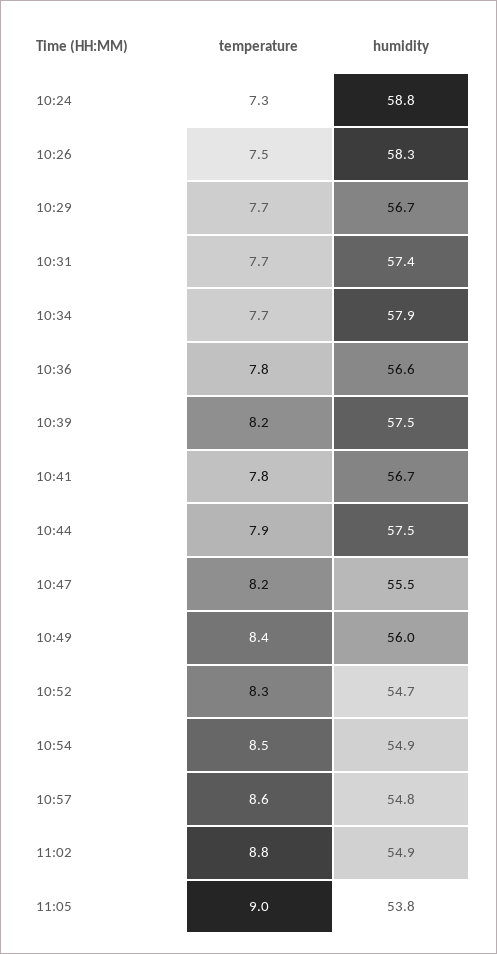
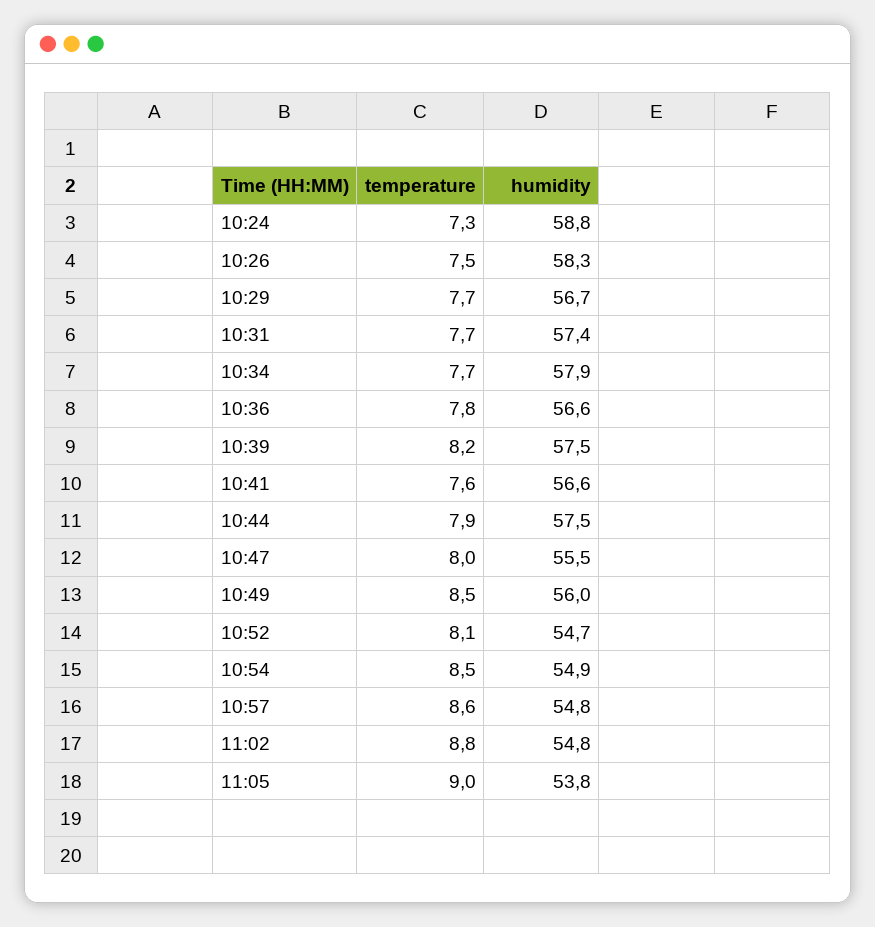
  {
    "temperature": {
      "10:24": 7.3,
      "10:26": 7.5,
      "10:29": 7.7,
      "10:31": 7.7,
      "10:34": 7.7,
      "10:36": 7.8,
      "10:39": 8.2,
-     "10:41": 7.8,
+     "10:41": 7.6,
      "10:44": 7.9,
-     "10:47": 8.2,
+     "10:47": 8,
-     "10:49": 8.4,
+     "10:49": 8.5,
-     "10:52": 8.3,
+     "10:52": 8.1,
      "10:54": 8.5,
      "10:57": 8.6,
      "11:02": 8.8,
      "11:05": 9
    },
    "humidity": {
      "10:24": 58.8,
      "10:26": 58.3,
      "10:29": 56.7,
      "10:31": 57.4,
      "10:34": 57.9,
      "10:36": 56.6,
      "10:39": 57.5,
-     "10:41": 56.7,
+     "10:41": 56.6,
      "10:44": 57.5,
      "10:47": 55.5,
      "10:49": 56,
      "10:52": 54.7,
      "10:54": 54.9,
      "10:57": 54.8,
-     "11:02": 54.9,
+     "11:02": 54.8,
      "11:05": 53.8
    }
  }

